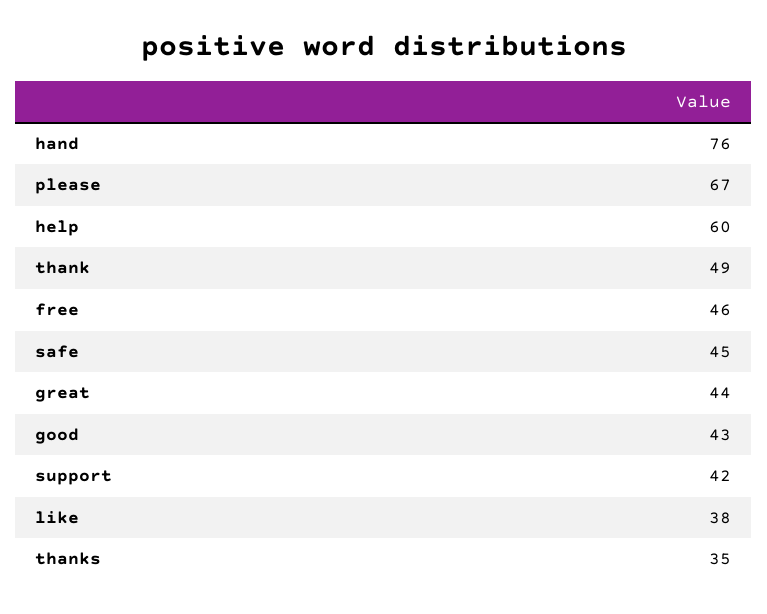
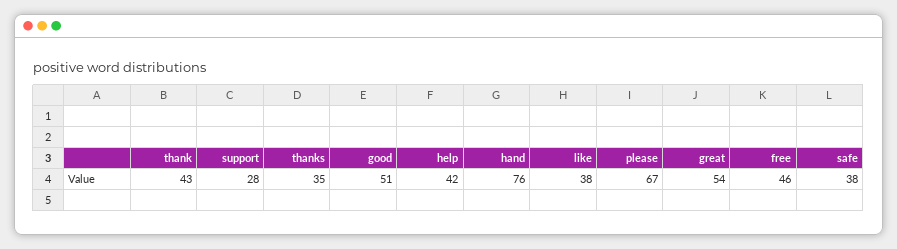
  {
    "hand": 76,
    "please": 67,
-   "help": 60,
+   "help": 42,
-   "thank": 49,
+   "thank": 43,
    "free": 46,
-   "safe": 45,
+   "safe": 38,
-   "great": 44,
+   "great": 54,
-   "good": 43,
+   "good": 51,
-   "support": 42,
+   "support": 28,
    "like": 38,
    "thanks": 35
  }

